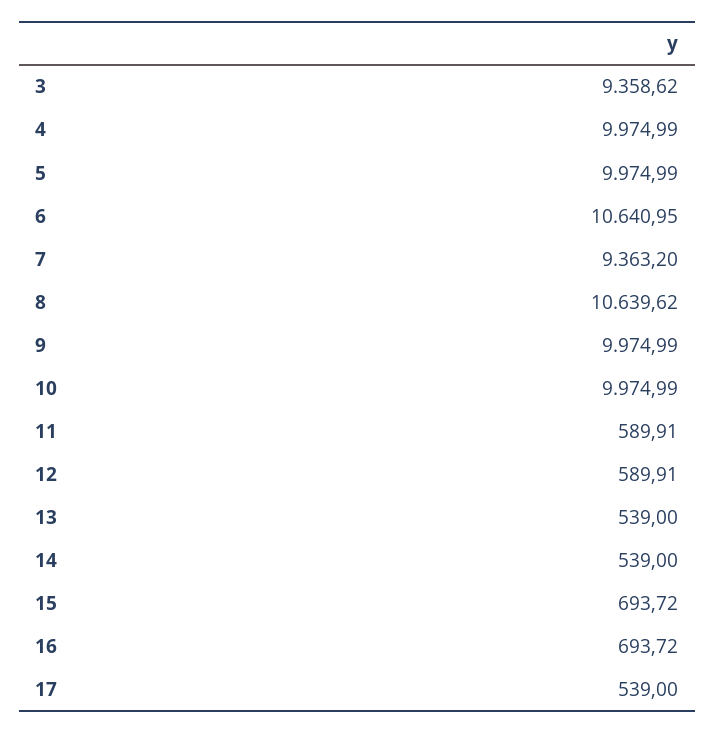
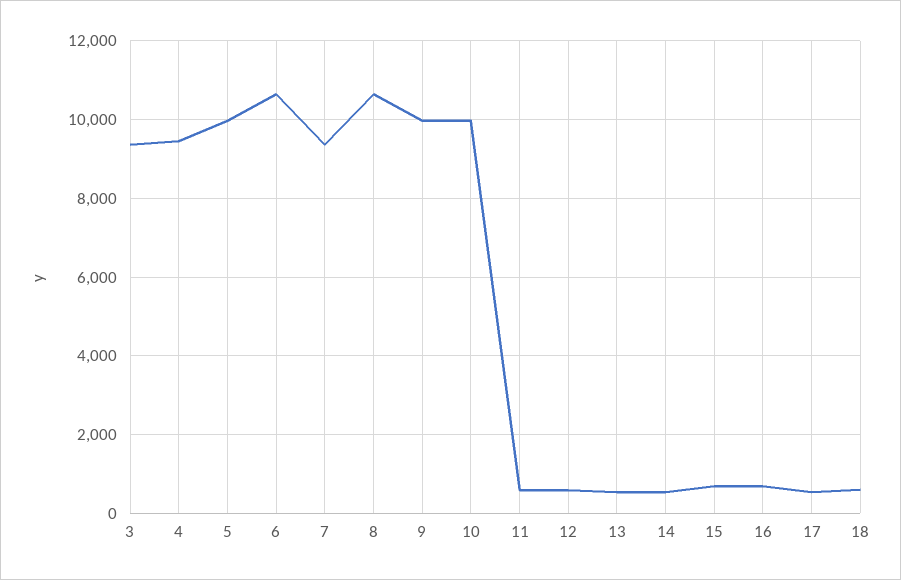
  {
    "3": 9358.62,
-   "4": 9974.99,
+   "4": 9400,
    "5": 9974.99,
    "6": 10640.95,
    "7": 9363.2,
    "8": 10639.62,
    "9": 9974.99,
    "10": 9974.99,
    "11": 589.91,
    "12": 589.91,
    "13": 539,
    "14": 539,
    "15": 693.72,
    "16": 693.72,
-   "17": 539
+   "17": 539,
+   "18": 600
  }

